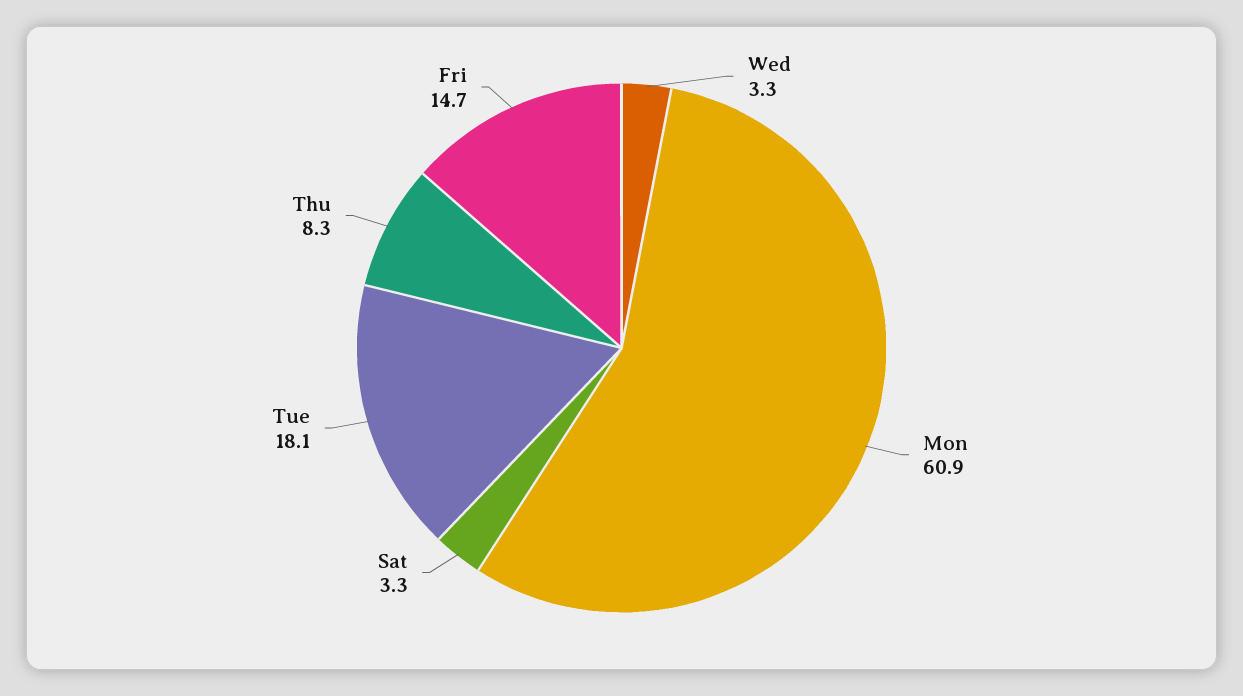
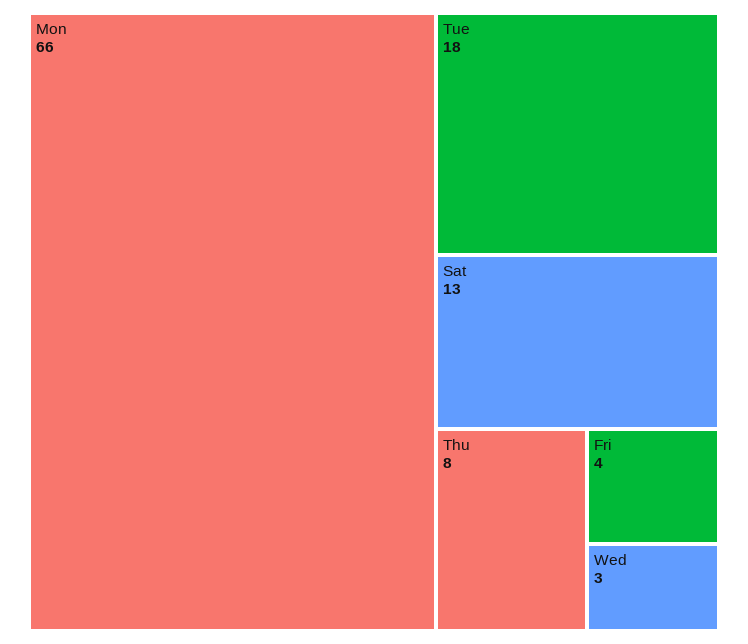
  {
    "Wed": 3.3,
-   "Mon": 60.9,
+   "Mon": 66,
-   "Sat": 3.3,
+   "Sat": 13,
    "Tue": 18.1,
    "Thu": 8.3,
-   "Fri": 14.7
+   "Fri": 4
  }

